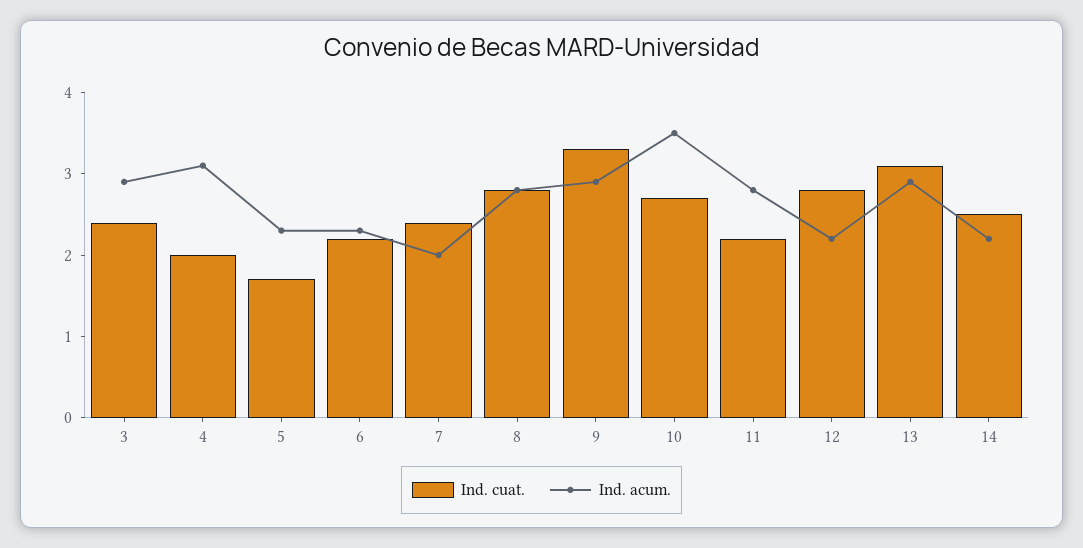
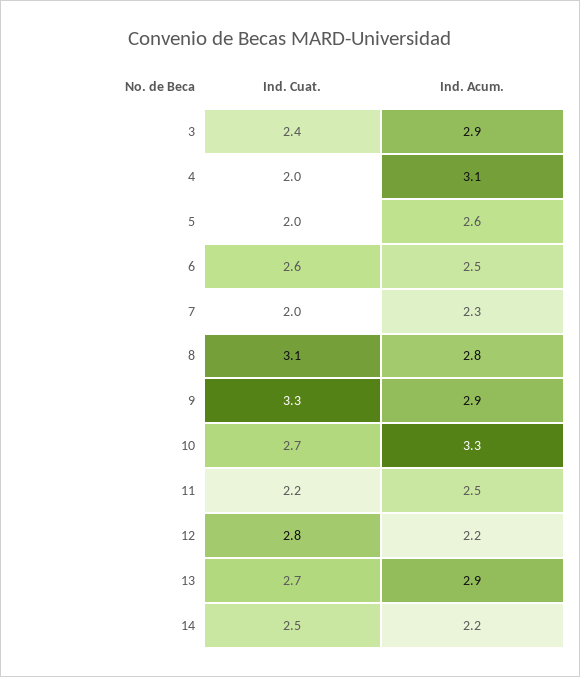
  {
    "Ind. cuat.": {
      "3": 2.4,
      "4": 2,
-     "5": 1.7,
+     "5": 2,
-     "6": 2.2,
+     "6": 2.6,
-     "7": 2.4,
+     "7": 2,
-     "8": 2.8,
+     "8": 3.1,
      "9": 3.3,
      "10": 2.7,
      "11": 2.2,
      "12": 2.8,
-     "13": 3.1,
+     "13": 2.7,
      "14": 2.5
    },
    "Ind. acum.": {
      "3": 2.9,
      "4": 3.1,
-     "5": 2.3,
+     "5": 2.6,
-     "6": 2.3,
+     "6": 2.5,
-     "7": 2,
+     "7": 2.3,
      "8": 2.8,
      "9": 2.9,
-     "10": 3.5,
+     "10": 3.3,
-     "11": 2.8,
+     "11": 2.5,
      "12": 2.2,
      "13": 2.9,
      "14": 2.2
    }
  }

